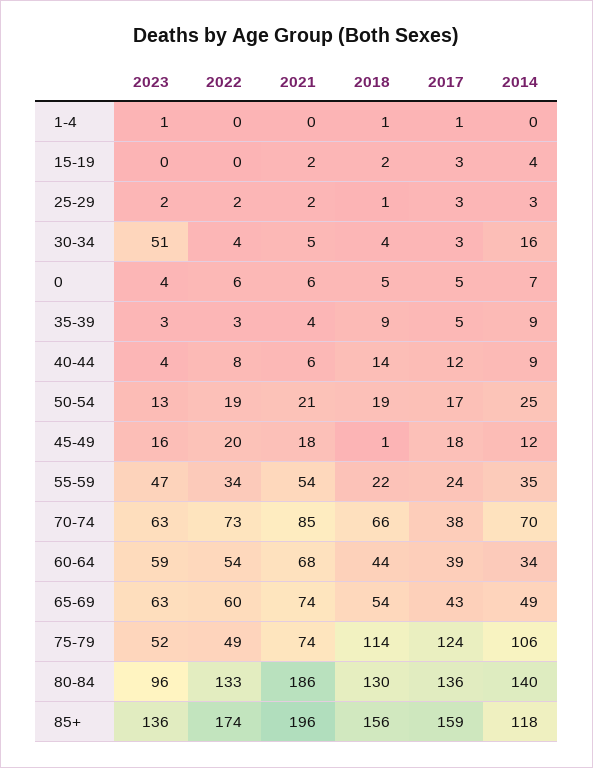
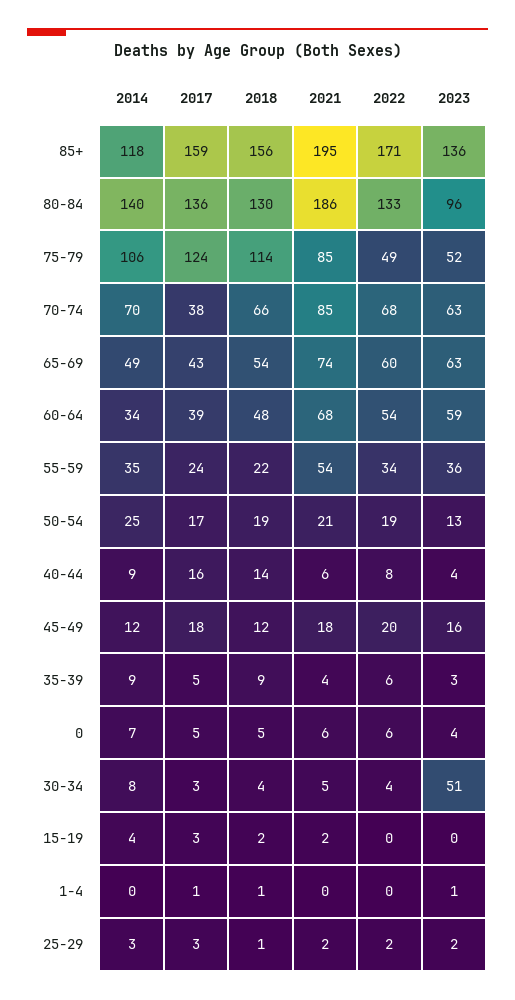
  {
    "2023": {
      "1-4": 1,
      "15-19": 0,
      "25-29": 2,
      "30-34": 51,
      "0": 4,
      "35-39": 3,
      "40-44": 4,
      "50-54": 13,
      "45-49": 16,
-     "55-59": 47,
+     "55-59": 36,
      "70-74": 63,
      "60-64": 59,
      "65-69": 63,
      "75-79": 52,
      "80-84": 96,
      "85+": 136
    },
    "2022": {
      "1-4": 0,
      "15-19": 0,
      "25-29": 2,
      "30-34": 4,
      "0": 6,
-     "35-39": 3,
+     "35-39": 6,
      "40-44": 8,
      "50-54": 19,
      "45-49": 20,
      "55-59": 34,
-     "70-74": 73,
+     "70-74": 68,
      "60-64": 54,
      "65-69": 60,
      "75-79": 49,
      "80-84": 133,
-     "85+": 174
+     "85+": 171
    },
    "2021": {
      "1-4": 0,
      "15-19": 2,
      "25-29": 2,
      "30-34": 5,
      "0": 6,
      "35-39": 4,
      "40-44": 6,
      "50-54": 21,
      "45-49": 18,
      "55-59": 54,
      "70-74": 85,
      "60-64": 68,
      "65-69": 74,
-     "75-79": 74,
+     "75-79": 85,
      "80-84": 186,
-     "85+": 196
+     "85+": 195
    },
    "2018": {
      "1-4": 1,
      "15-19": 2,
      "25-29": 1,
      "30-34": 4,
      "0": 5,
      "35-39": 9,
      "40-44": 14,
      "50-54": 19,
-     "45-49": 1,
+     "45-49": 12,
      "55-59": 22,
      "70-74": 66,
-     "60-64": 44,
+     "60-64": 48,
      "65-69": 54,
      "75-79": 114,
      "80-84": 130,
      "85+": 156
    },
    "2017": {
      "1-4": 1,
      "15-19": 3,
      "25-29": 3,
      "30-34": 3,
      "0": 5,
      "35-39": 5,
-     "40-44": 12,
+     "40-44": 16,
      "50-54": 17,
      "45-49": 18,
      "55-59": 24,
      "70-74": 38,
      "60-64": 39,
      "65-69": 43,
      "75-79": 124,
      "80-84": 136,
      "85+": 159
    },
    "2014": {
      "1-4": 0,
      "15-19": 4,
      "25-29": 3,
-     "30-34": 16,
+     "30-34": 8,
      "0": 7,
      "35-39": 9,
      "40-44": 9,
      "50-54": 25,
      "45-49": 12,
      "55-59": 35,
      "70-74": 70,
      "60-64": 34,
      "65-69": 49,
      "75-79": 106,
      "80-84": 140,
      "85+": 118
    }
  }

